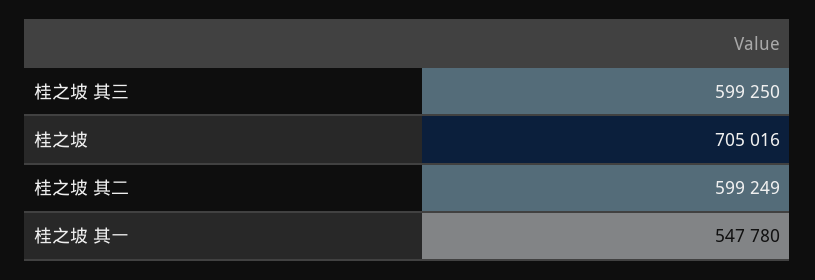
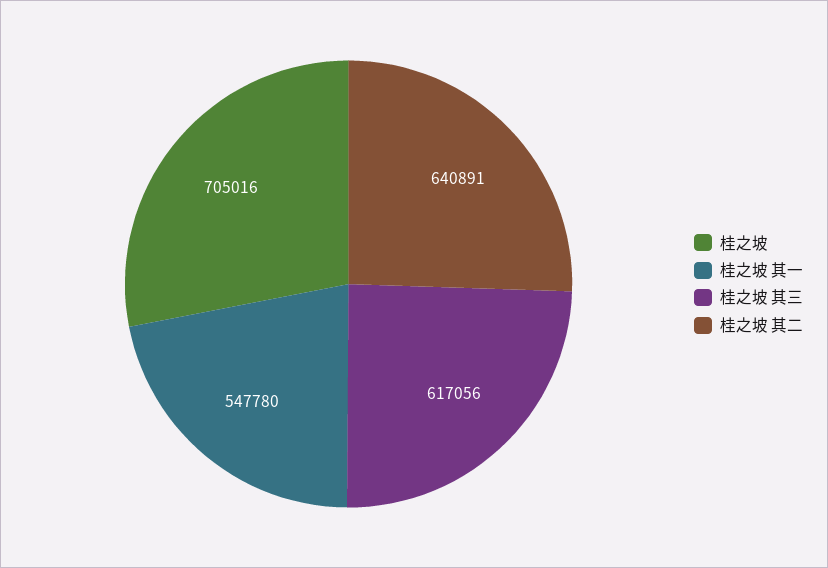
  {
-   "桂之坡 其三": 599250,
+   "桂之坡 其三": 617056,
    "桂之坡": 705016,
-   "桂之坡 其二": 599249,
+   "桂之坡 其二": 640891,
    "桂之坡 其一": 547780
  }

